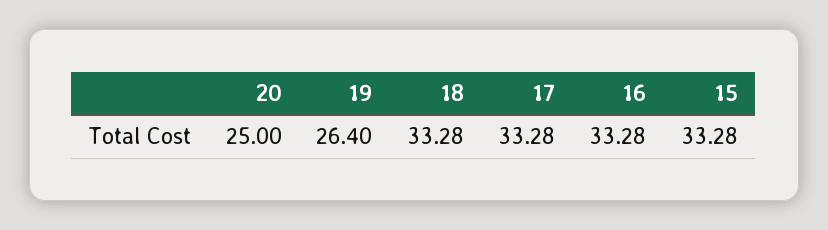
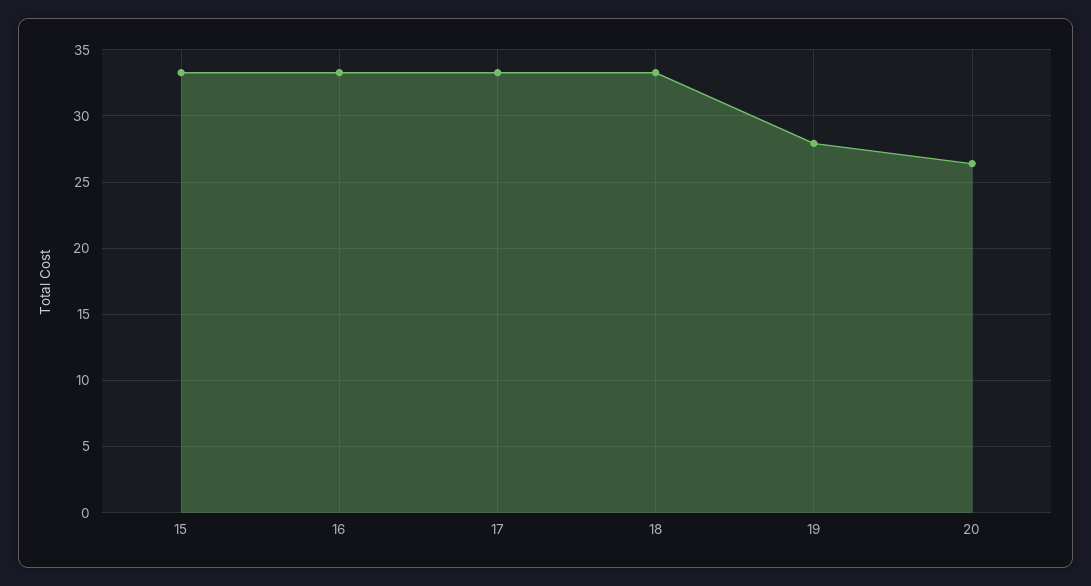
  {
-   "20": 25,
+   "20": 26.5,
-   "19": 26.4,
+   "19": 28,
    "18": 33.28,
    "17": 33.28,
    "16": 33.28,
    "15": 33.28
  }

